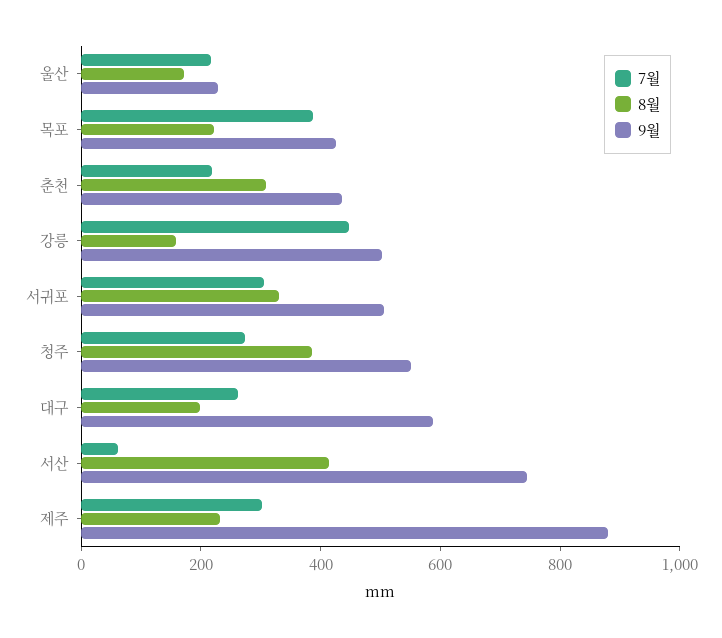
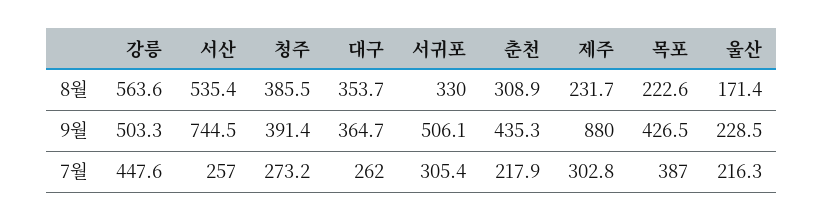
  {
    "7월": {
      "울산": 216.3,
      "목포": 387,
      "춘천": 217.9,
      "강릉": 447.6,
      "서귀포": 305.4,
      "청주": 273.2,
      "대구": 262,
-     "서산": 50,
+     "서산": 257,
      "제주": 302.8
    },
    "8월": {
      "울산": 171.4,
      "목포": 222.6,
      "춘천": 308.9,
-     "강릉": 150,
+     "강릉": 563.6,
      "서귀포": 330,
      "청주": 385.5,
-     "대구": 200,
+     "대구": 353.7,
-     "서산": 400,
+     "서산": 535.4,
      "제주": 231.7
    },
    "9월": {
      "울산": 228.5,
      "목포": 426.5,
      "춘천": 435.3,
      "강릉": 503.3,
      "서귀포": 506.1,
-     "청주": 550,
+     "청주": 391.4,
-     "대구": 600,
+     "대구": 364.7,
      "서산": 744.5,
      "제주": 880
    }
  }

